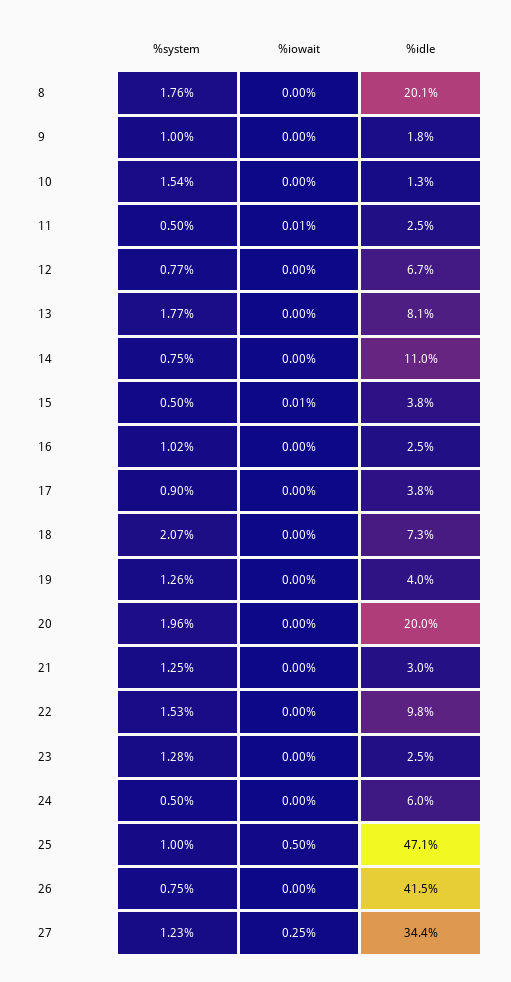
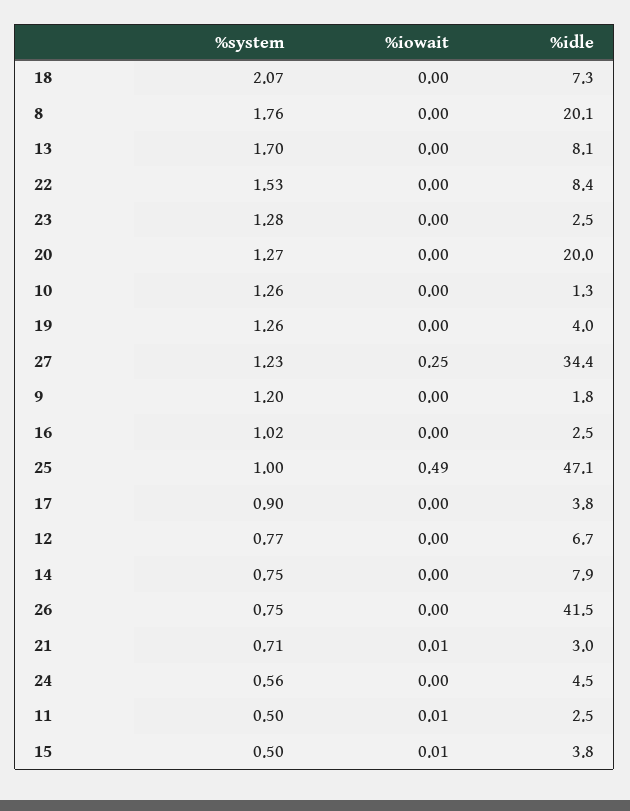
  {
    "%system": {
      "8": 1.76,
-     "9": 1,
+     "9": 1.2,
-     "10": 1.54,
+     "10": 1.26,
      "11": 0.5,
      "12": 0.77,
-     "13": 1.77,
+     "13": 1.7,
      "14": 0.75,
      "15": 0.5,
      "16": 1.02,
      "17": 0.9,
      "18": 2.07,
      "19": 1.26,
-     "20": 1.96,
+     "20": 1.27,
-     "21": 1.25,
+     "21": 0.71,
      "22": 1.53,
      "23": 1.28,
-     "24": 0.5,
+     "24": 0.56,
      "25": 1,
      "26": 0.75,
      "27": 1.23
    },
    "%iowait": {
      "8": 0,
      "9": 0,
      "10": 0,
      "11": 0.01,
      "12": 0,
      "13": 0,
      "14": 0,
      "15": 0.01,
      "16": 0,
      "17": 0,
      "18": 0,
      "19": 0,
      "20": 0,
-     "21": 0,
+     "21": 0.01,
      "22": 0,
      "23": 0,
      "24": 0,
-     "25": 0.5,
+     "25": 0.49,
      "26": 0,
      "27": 0.25
    },
    "%idle": {
      "8": 20.1,
      "9": 1.8,
      "10": 1.3,
      "11": 2.5,
      "12": 6.7,
      "13": 8.1,
-     "14": 11,
+     "14": 7.9,
      "15": 3.8,
      "16": 2.5,
      "17": 3.8,
      "18": 7.3,
      "19": 4,
      "20": 20,
      "21": 3,
-     "22": 9.8,
+     "22": 8.4,
      "23": 2.5,
-     "24": 6,
+     "24": 4.5,
      "25": 47.1,
      "26": 41.5,
      "27": 34.4
    }
  }

